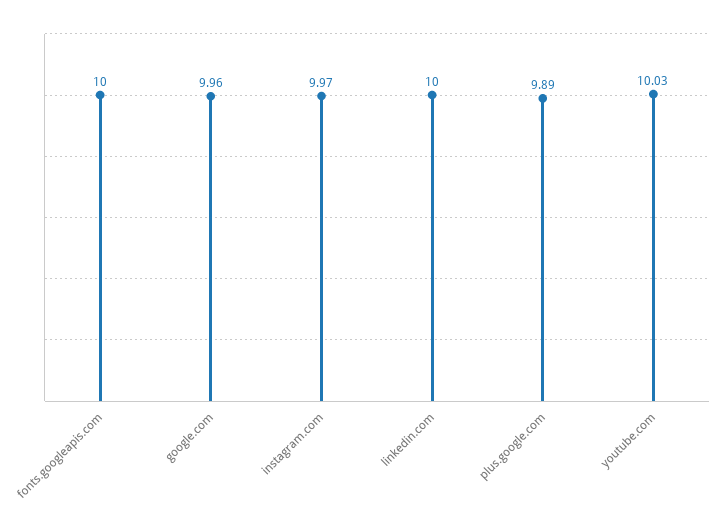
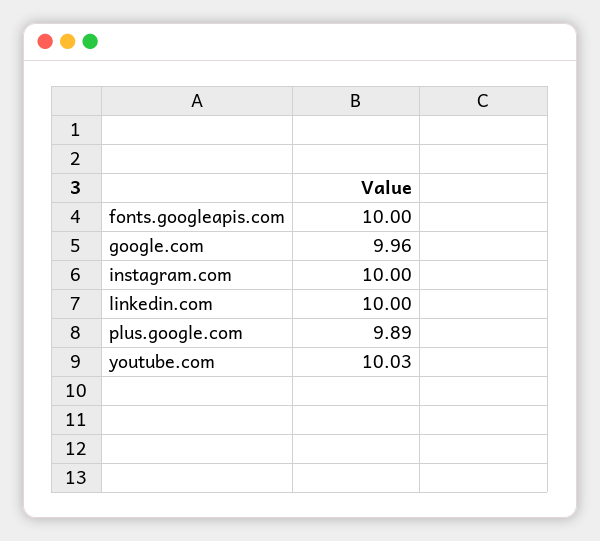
  {
    "fonts.googleapis.com": 10,
    "google.com": 9.96,
-   "instagram.com": 9.97,
+   "instagram.com": 10,
    "linkedin.com": 10,
    "plus.google.com": 9.89,
    "youtube.com": 10.03
  }

